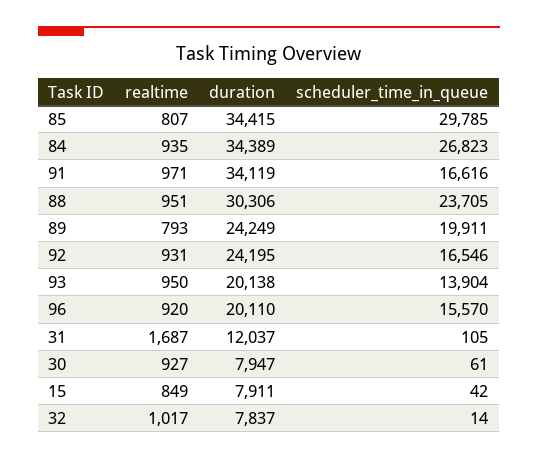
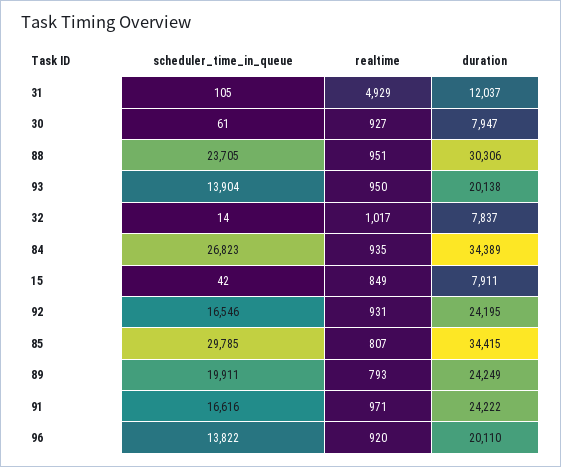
  {
    "realtime": {
      "85": 807,
      "84": 935,
      "91": 971,
      "88": 951,
      "89": 793,
      "92": 931,
      "93": 950,
      "96": 920,
-     "31": 1687,
+     "31": 4929,
      "30": 927,
      "15": 849,
      "32": 1017
    },
    "duration": {
      "85": 34415,
      "84": 34389,
-     "91": 34119,
+     "91": 24222,
      "88": 30306,
      "89": 24249,
      "92": 24195,
      "93": 20138,
      "96": 20110,
      "31": 12037,
      "30": 7947,
      "15": 7911,
      "32": 7837
    },
    "scheduler_time_in_queue": {
      "85": 29785,
      "84": 26823,
      "91": 16616,
      "88": 23705,
      "89": 19911,
      "92": 16546,
      "93": 13904,
-     "96": 15570,
+     "96": 13822,
      "31": 105,
      "30": 61,
      "15": 42,
      "32": 14
    }
  }

